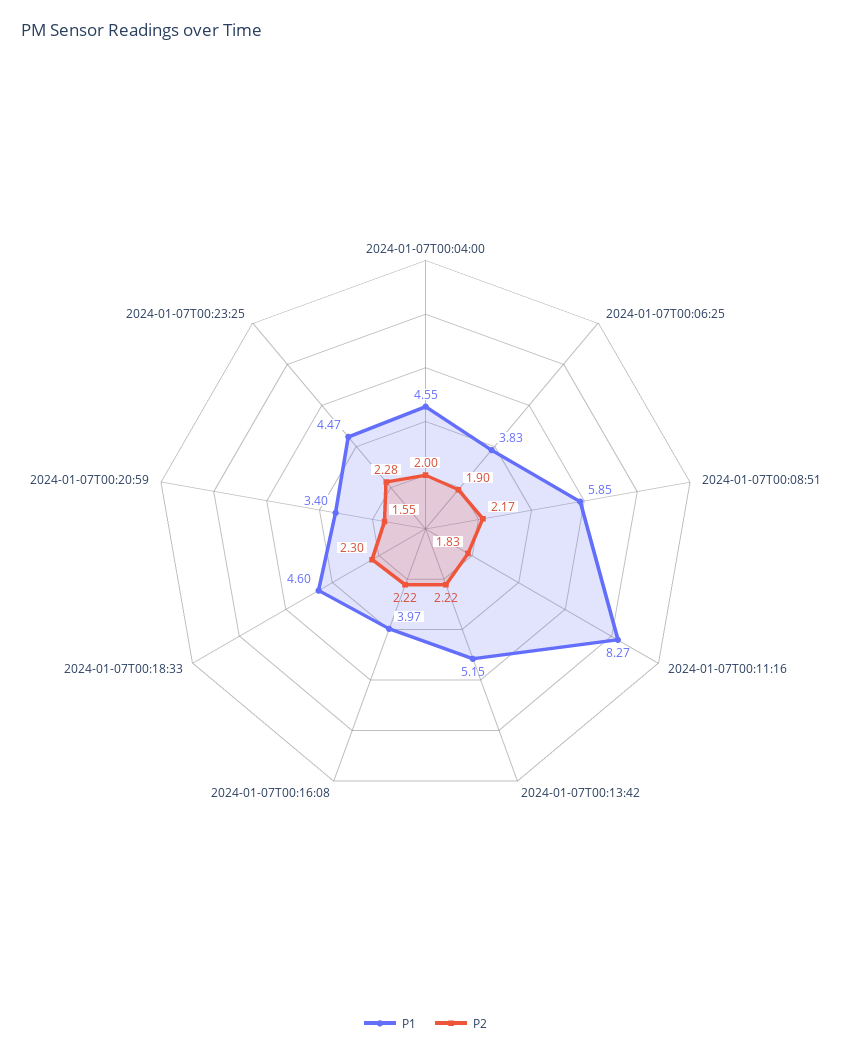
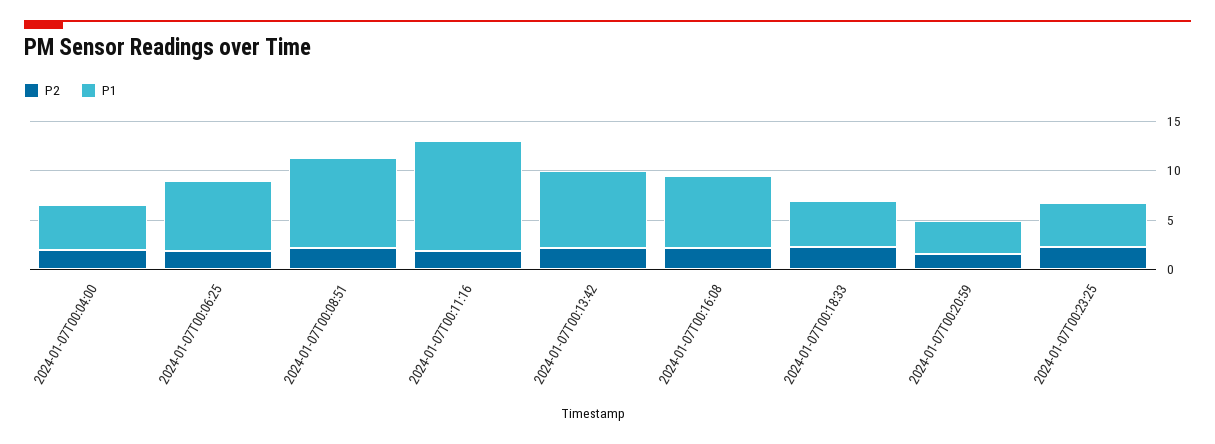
  {
    "P1": {
      "2024-01-07T00:04:00": 4.55,
-     "2024-01-07T00:06:25": 3.83,
+     "2024-01-07T00:06:25": 7,
-     "2024-01-07T00:08:51": 5.85,
+     "2024-01-07T00:08:51": 9,
-     "2024-01-07T00:11:16": 8.27,
+     "2024-01-07T00:11:16": 11,
-     "2024-01-07T00:13:42": 5.15,
+     "2024-01-07T00:13:42": 8,
-     "2024-01-07T00:16:08": 3.97,
+     "2024-01-07T00:16:08": 7,
      "2024-01-07T00:18:33": 4.6,
      "2024-01-07T00:20:59": 3.4,
      "2024-01-07T00:23:25": 4.47
    },
    "P2": {
      "2024-01-07T00:04:00": 2,
      "2024-01-07T00:06:25": 1.9,
      "2024-01-07T00:08:51": 2.17,
      "2024-01-07T00:11:16": 1.83,
      "2024-01-07T00:13:42": 2.22,
      "2024-01-07T00:16:08": 2.22,
      "2024-01-07T00:18:33": 2.3,
      "2024-01-07T00:20:59": 1.55,
      "2024-01-07T00:23:25": 2.28
    }
  }

